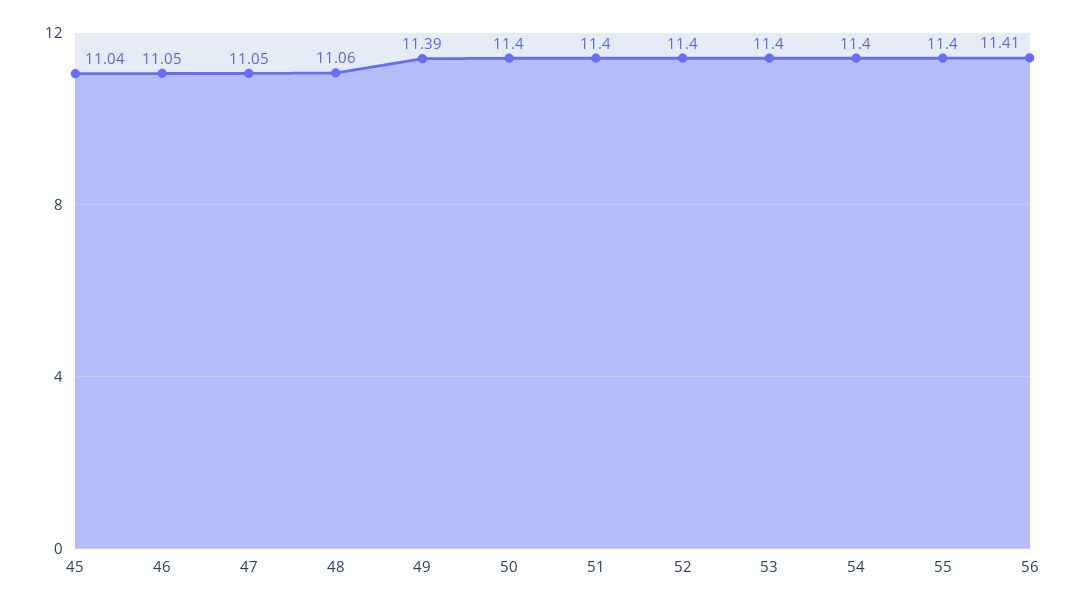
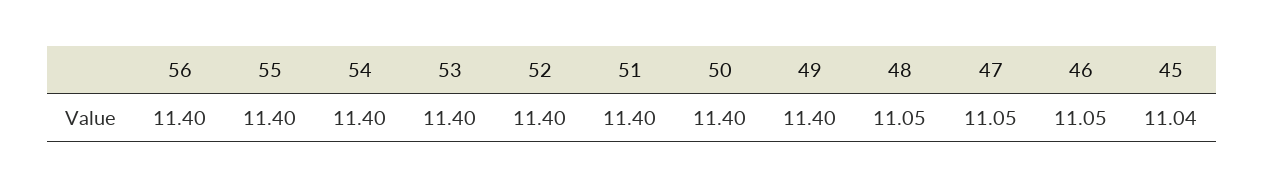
  {
    "45": 11.04,
    "46": 11.05,
    "47": 11.05,
-   "48": 11.06,
+   "48": 11.05,
-   "49": 11.39,
+   "49": 11.4,
    "50": 11.4,
    "51": 11.4,
    "52": 11.4,
    "53": 11.4,
    "54": 11.4,
    "55": 11.4,
-   "56": 11.41
+   "56": 11.4
  }

